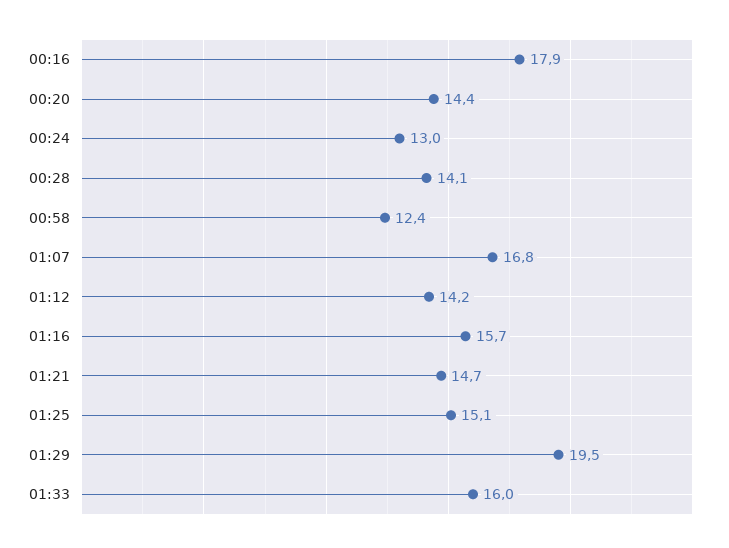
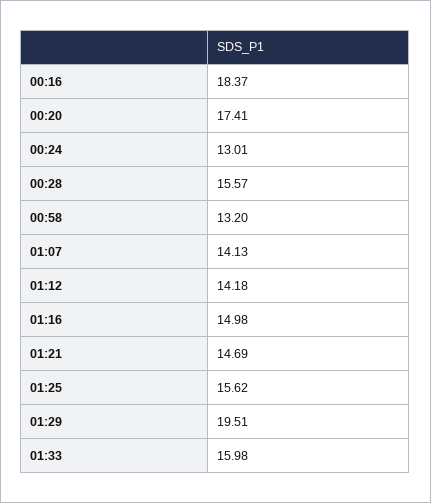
  {
-   "00:16": 17.9,
+   "00:16": 18.37,
-   "00:20": 14.4,
+   "00:20": 17.41,
    "00:24": 13.01,
-   "00:28": 14.1,
+   "00:28": 15.57,
-   "00:58": 12.4,
+   "00:58": 13.2,
-   "01:07": 16.8,
+   "01:07": 14.13,
    "01:12": 14.18,
-   "01:16": 15.7,
+   "01:16": 14.98,
    "01:21": 14.69,
-   "01:25": 15.1,
+   "01:25": 15.62,
    "01:29": 19.51,
    "01:33": 15.98
  }

